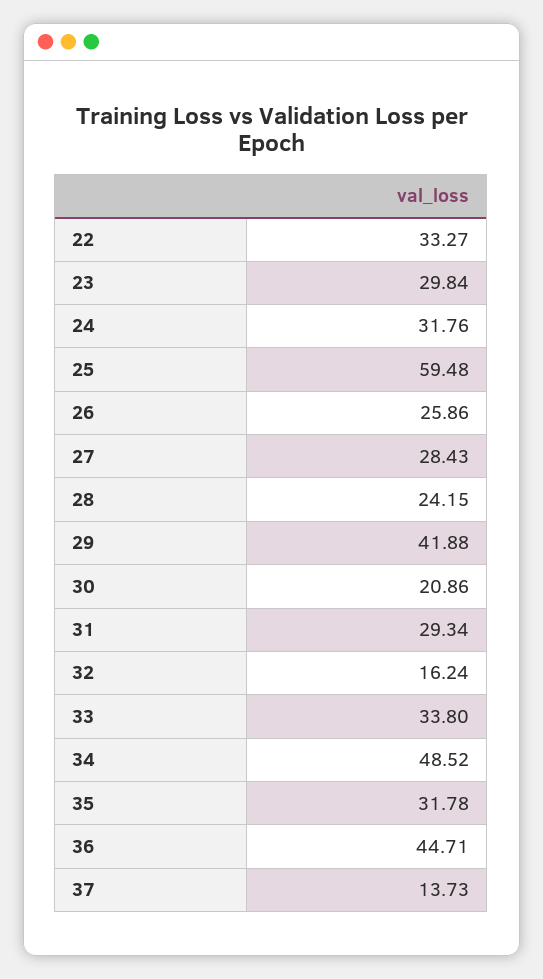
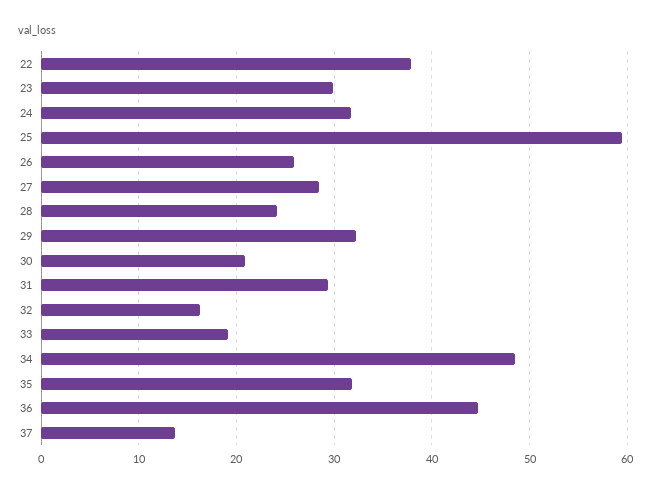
  {
-   "22": 33.27,
+   "22": 38,
    "23": 29.84,
    "24": 31.76,
    "25": 59.48,
    "26": 25.86,
    "27": 28.43,
    "28": 24.15,
-   "29": 41.88,
+   "29": 32,
    "30": 20.86,
    "31": 29.34,
    "32": 16.24,
-   "33": 33.8,
+   "33": 19,
    "34": 48.52,
    "35": 31.78,
    "36": 44.71,
    "37": 13.73
  }

